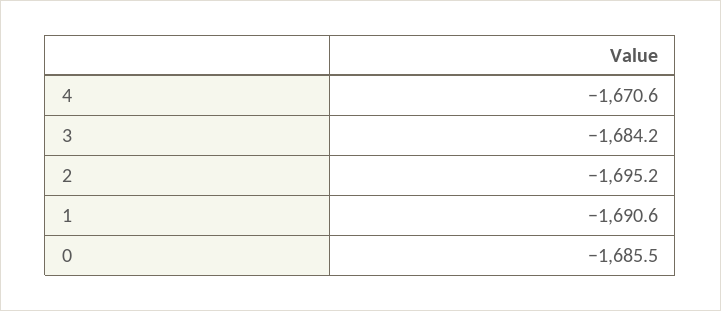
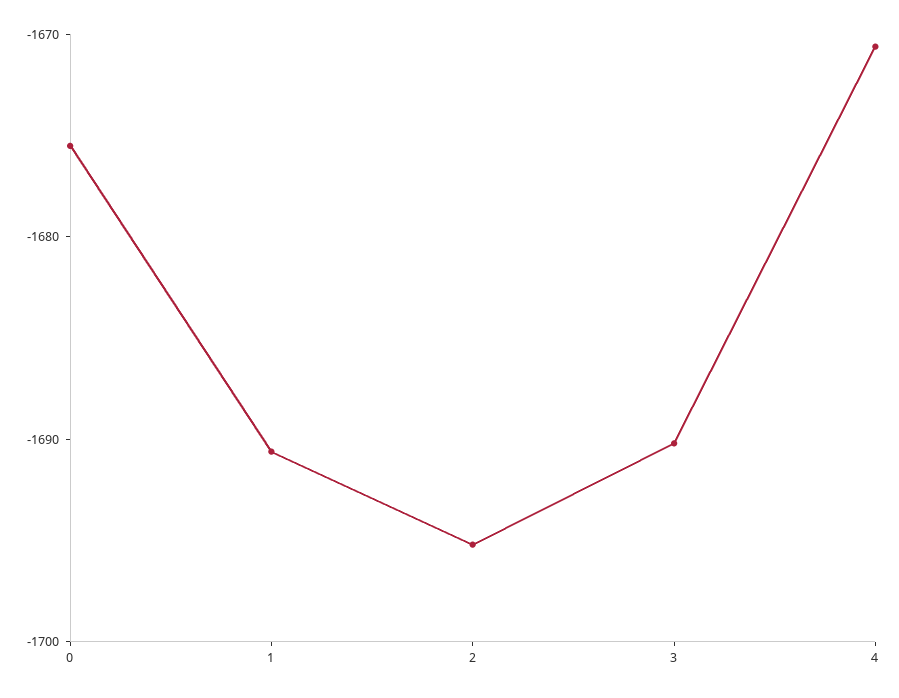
  {
    "4": -1670.6,
-   "3": -1684.2,
+   "3": -1690,
    "2": -1695.2,
    "1": -1690.6,
-   "0": -1685.5
+   "0": -1676
  }

